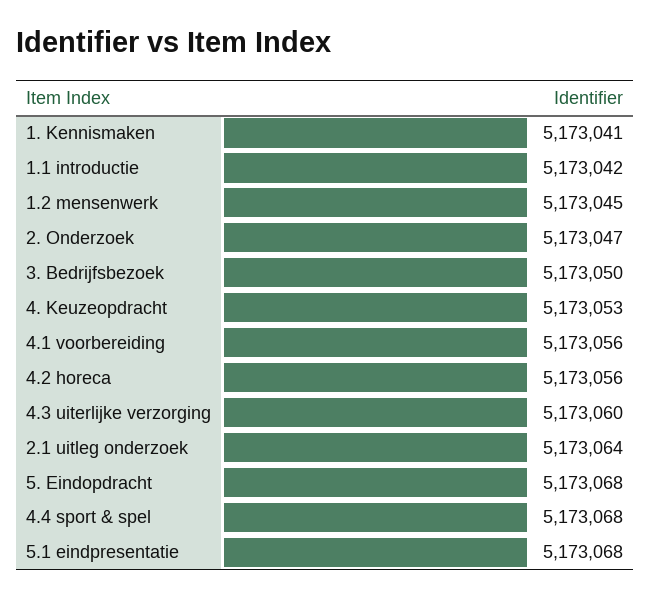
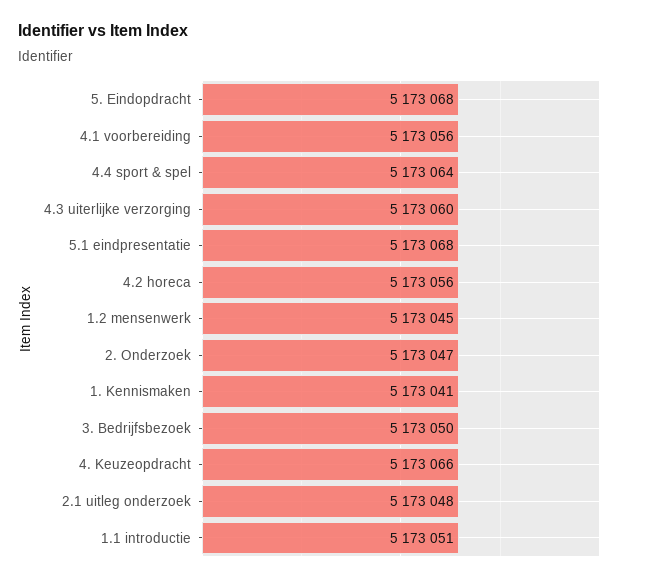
  {
    "1. Kennismaken": 5173041,
-   "1.1 introductie": 5173042,
+   "1.1 introductie": 5173051,
    "1.2 mensenwerk": 5173045,
    "2. Onderzoek": 5173047,
    "3. Bedrijfsbezoek": 5173050,
-   "4. Keuzeopdracht": 5173053,
+   "4. Keuzeopdracht": 5173066,
    "4.1 voorbereiding": 5173056,
    "4.2 horeca": 5173056,
    "4.3 uiterlijke verzorging": 5173060,
-   "2.1 uitleg onderzoek": 5173064,
+   "2.1 uitleg onderzoek": 5173048,
    "5. Eindopdracht": 5173068,
-   "4.4 sport & spel": 5173068,
+   "4.4 sport & spel": 5173064,
    "5.1 eindpresentatie": 5173068
  }

